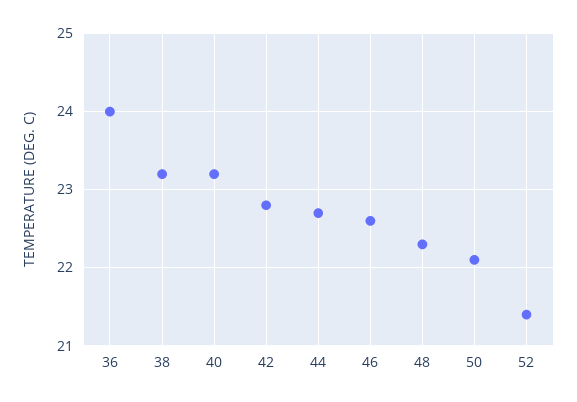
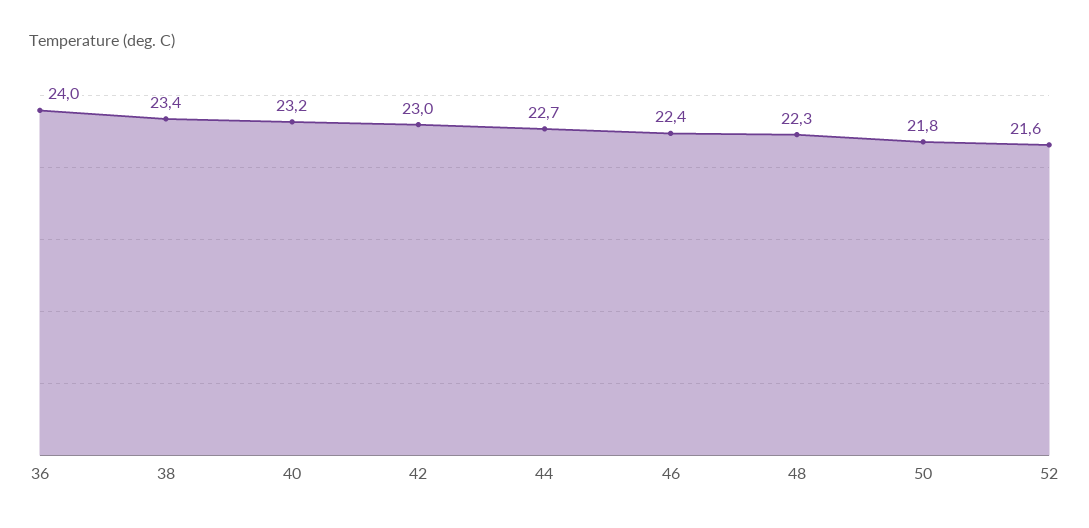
  {
    "36": 24,
-   "38": 23.2,
+   "38": 23.4,
    "40": 23.2,
-   "42": 22.8,
+   "42": 23,
    "44": 22.7,
-   "46": 22.6,
+   "46": 22.4,
    "48": 22.3,
-   "50": 22.1,
+   "50": 21.8,
-   "52": 21.4
+   "52": 21.6
  }

